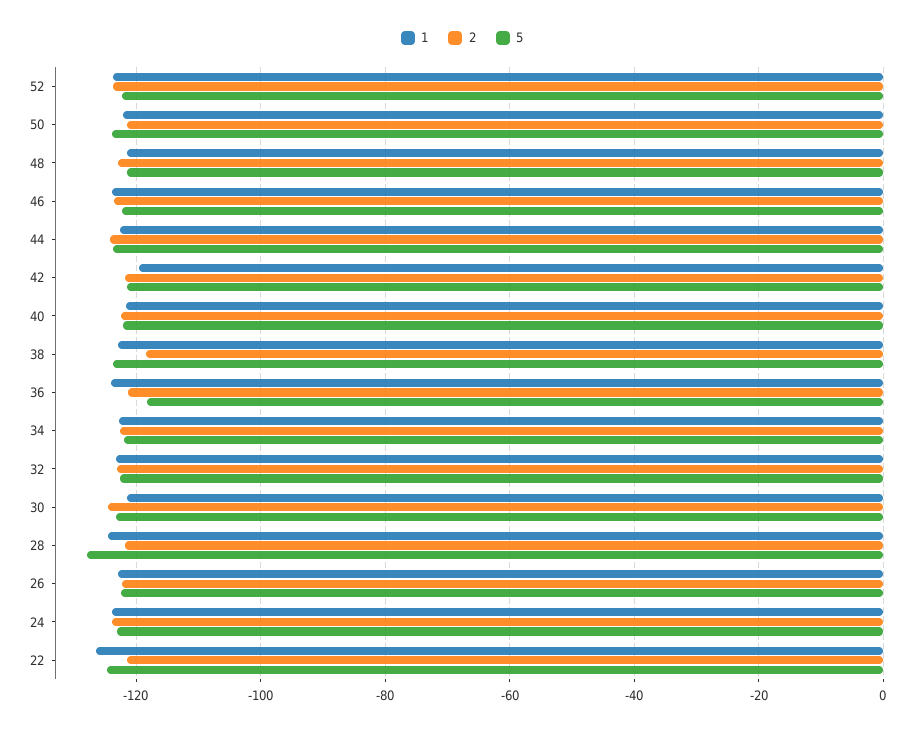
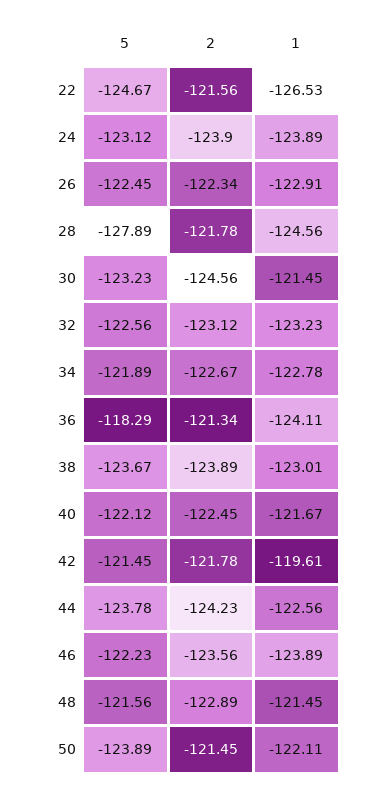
  {
    "1": {
-     "52": -124,
      "50": -122.11,
      "48": -121.45,
      "46": -123.89,
      "44": -122.56,
      "42": -119.61,
      "40": -121.67,
      "38": -123.01,
      "36": -124.11,
      "34": -122.78,
      "32": -123.23,
      "30": -121.45,
      "28": -124.56,
      "26": -122.91,
      "24": -123.89,
      "22": -126.53
    },
    "2": {
-     "52": -124,
      "50": -121.45,
      "48": -122.89,
      "46": -123.56,
      "44": -124.23,
      "42": -121.78,
      "40": -122.45,
-     "38": -118,
+     "38": -123.89,
      "36": -121.34,
      "34": -122.67,
      "32": -123.12,
      "30": -124.56,
      "28": -121.78,
      "26": -122.34,
      "24": -123.9,
      "22": -121.56
    },
    "5": {
-     "52": -122,
      "50": -123.89,
      "48": -121.56,
      "46": -122.23,
      "44": -123.78,
      "42": -121.45,
      "40": -122.12,
      "38": -123.67,
      "36": -118.29,
      "34": -121.89,
      "32": -122.56,
      "30": -123.23,
      "28": -127.89,
      "26": -122.45,
      "24": -123.12,
      "22": -124.67
    }
  }

